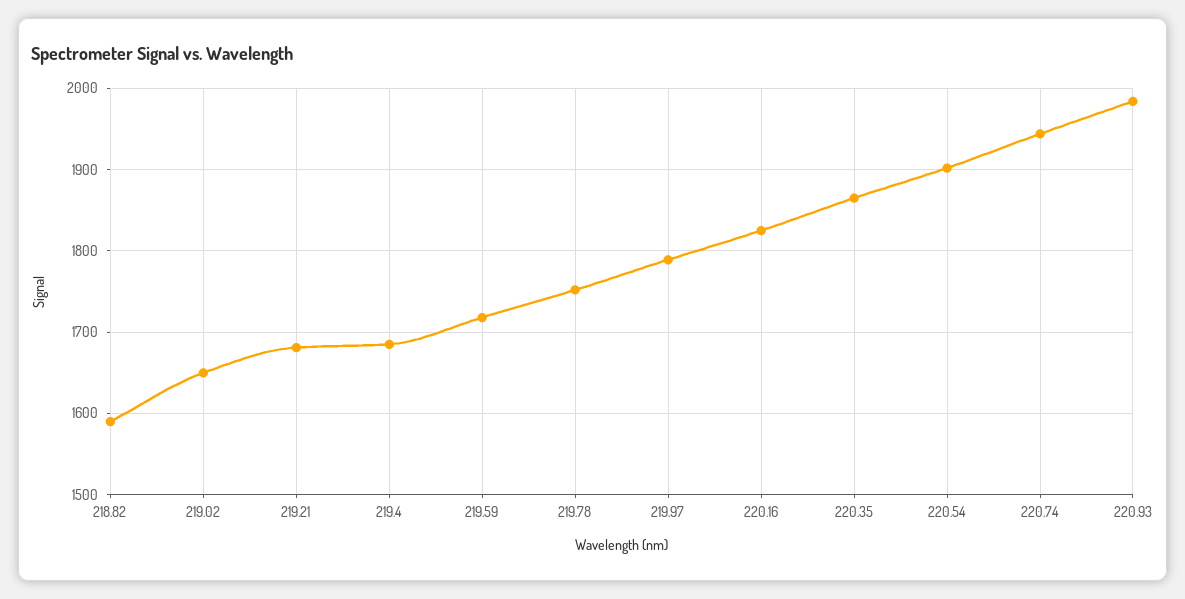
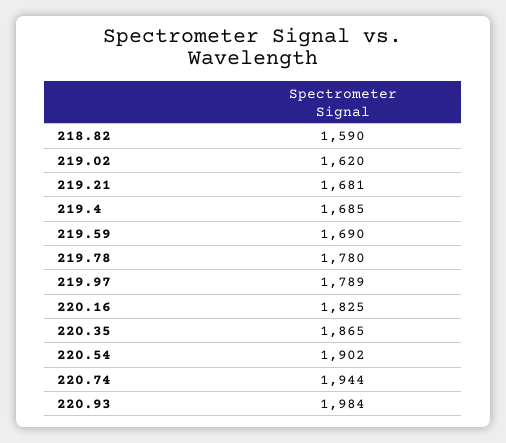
  {
    "218.82": 1590,
-   "219.02": 1650,
+   "219.02": 1620,
    "219.21": 1681,
    "219.4": 1685,
-   "219.59": 1720,
+   "219.59": 1690,
-   "219.78": 1750,
+   "219.78": 1780,
    "219.97": 1789,
    "220.16": 1825,
    "220.35": 1865,
    "220.54": 1902,
    "220.74": 1944,
    "220.93": 1984
  }

